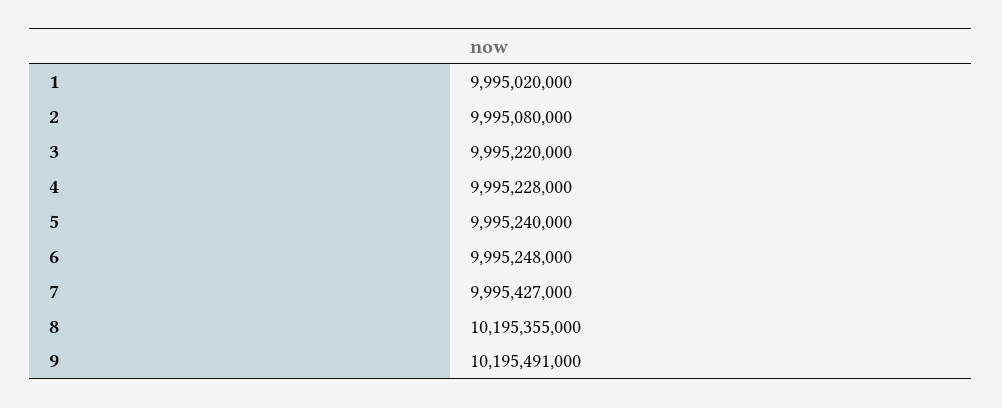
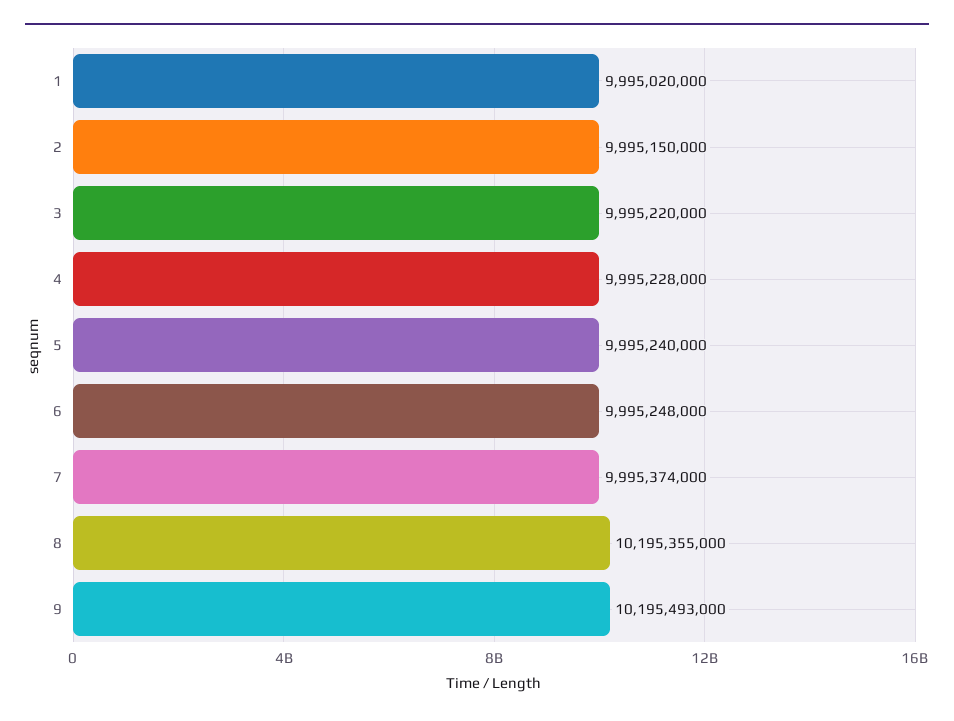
  {
    "1": 9995020000,
-   "2": 9995080000,
+   "2": 9995150000,
    "3": 9995220000,
    "4": 9995228000,
    "5": 9995240000,
    "6": 9995248000,
-   "7": 9995427000,
+   "7": 9995374000,
    "8": 10195355000,
-   "9": 10195491000
+   "9": 10195493000
  }

